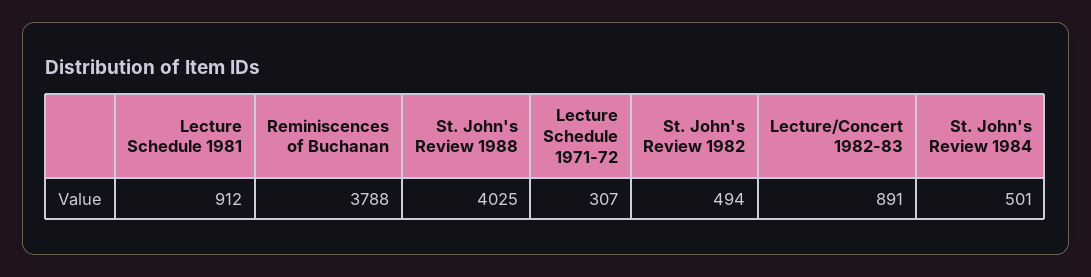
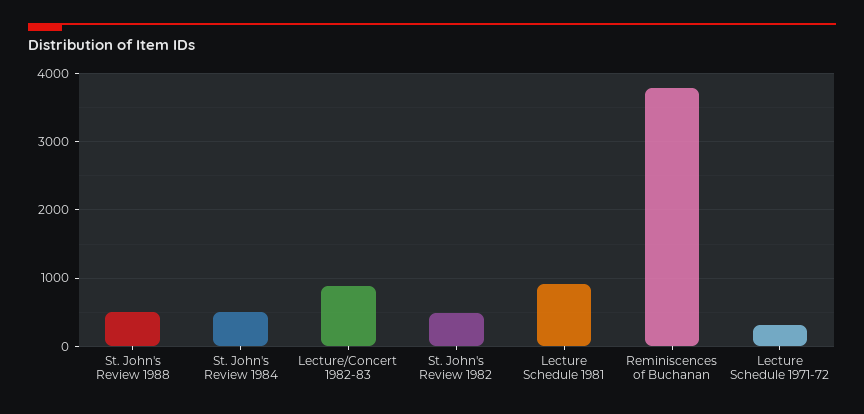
  {
    "Lecture Schedule 1981": 912,
    "Reminiscences of Buchanan": 3788,
-   "St. John's Review 1988": 4025,
+   "St. John's Review 1988": 500,
    "Lecture Schedule 1971-72": 307,
    "St. John's Review 1982": 494,
    "Lecture/Concert 1982-83": 891,
    "St. John's Review 1984": 501
  }

